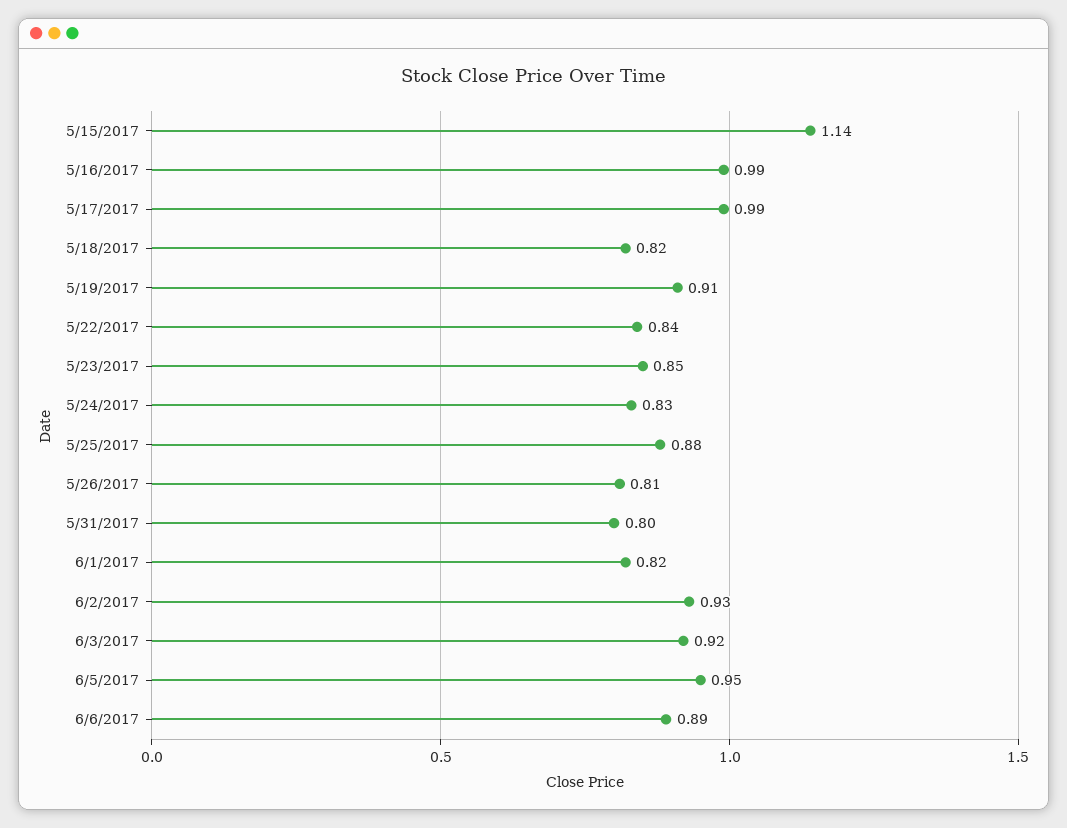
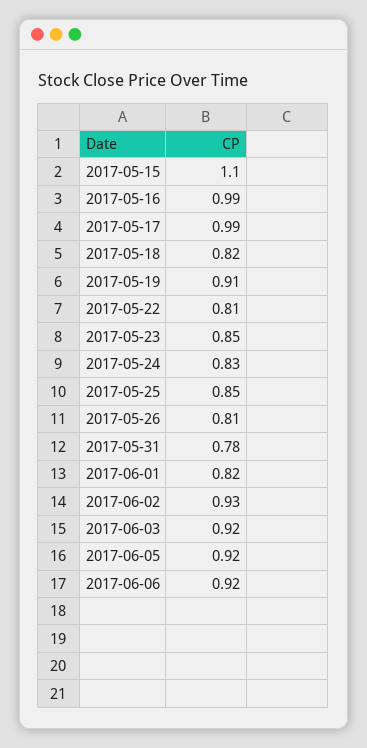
  {
-   "5/15/2017": 1.14,
+   "5/15/2017": 1.1,
    "5/16/2017": 0.99,
    "5/17/2017": 0.99,
    "5/18/2017": 0.82,
    "5/19/2017": 0.91,
-   "5/22/2017": 0.84,
+   "5/22/2017": 0.81,
    "5/23/2017": 0.85,
    "5/24/2017": 0.83,
-   "5/25/2017": 0.88,
+   "5/25/2017": 0.85,
    "5/26/2017": 0.81,
-   "5/31/2017": 0.8,
+   "5/31/2017": 0.78,
    "6/1/2017": 0.82,
    "6/2/2017": 0.93,
    "6/3/2017": 0.92,
-   "6/5/2017": 0.95,
+   "6/5/2017": 0.92,
-   "6/6/2017": 0.89
+   "6/6/2017": 0.92
  }

